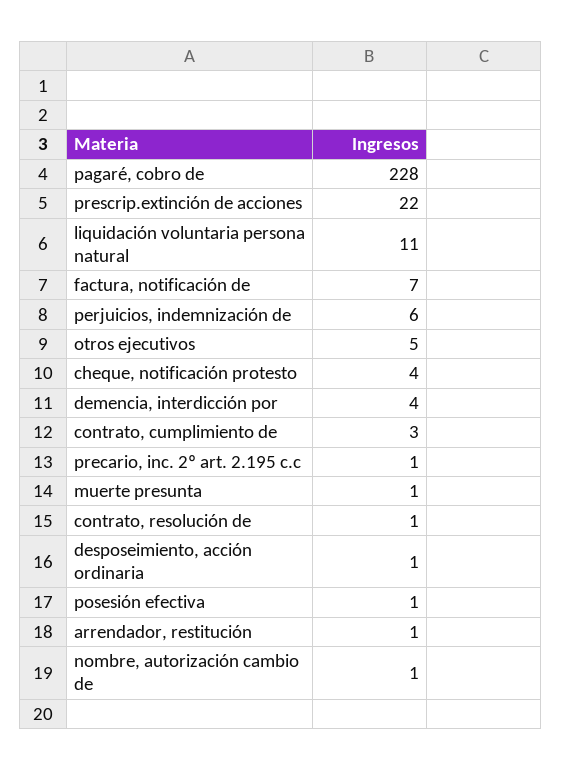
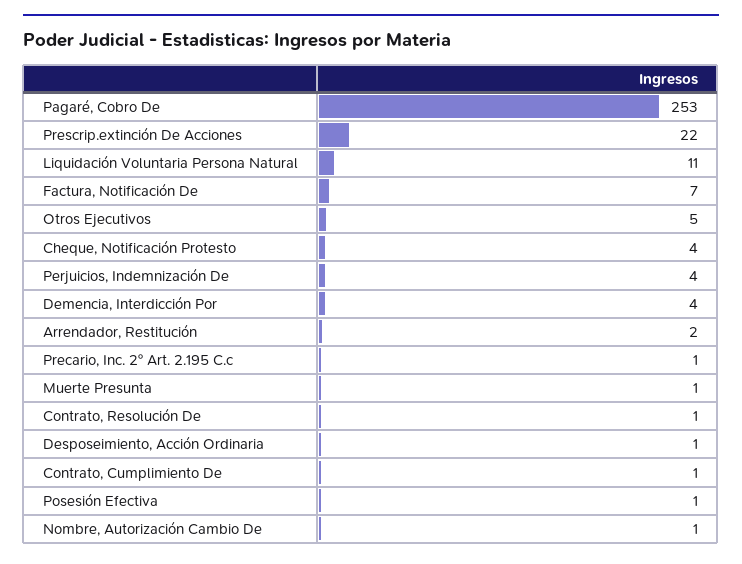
  {
-   "pagaré, cobro de": 228,
+   "pagaré, cobro de": 253,
    "prescrip.extinción de acciones": 22,
    "liquidación voluntaria persona natural": 11,
    "factura, notificación de": 7,
-   "perjuicios, indemnización de": 6,
+   "perjuicios, indemnización de": 4,
    "otros ejecutivos": 5,
    "cheque, notificación protesto": 4,
    "demencia, interdicción por": 4,
-   "contrato, cumplimiento de": 3,
+   "contrato, cumplimiento de": 1,
    "precario, inc. 2º art. 2.195 c.c": 1,
    "muerte presunta": 1,
    "contrato, resolución de": 1,
    "desposeimiento, acción ordinaria": 1,
    "posesión efectiva": 1,
-   "arrendador, restitución": 1,
+   "arrendador, restitución": 2,
    "nombre, autorización cambio de": 1
  }

